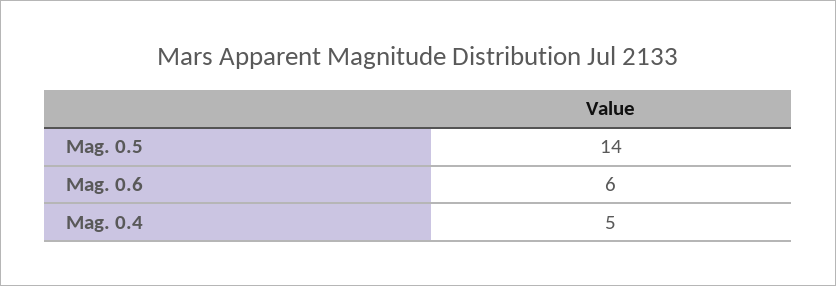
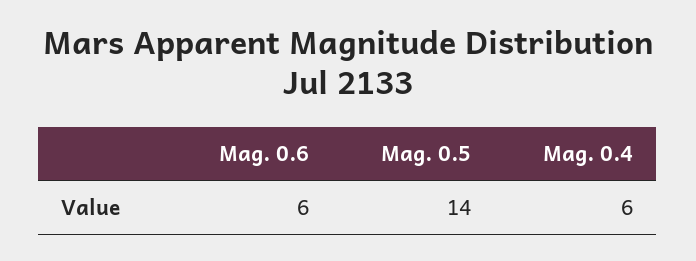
  {
    "Mag. 0.5": 14,
    "Mag. 0.6": 6,
-   "Mag. 0.4": 5
+   "Mag. 0.4": 6
  }

